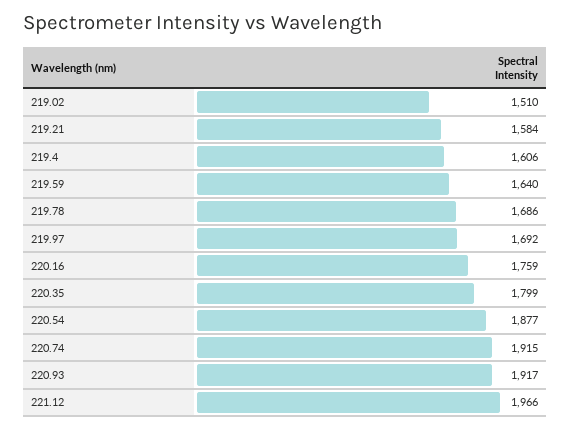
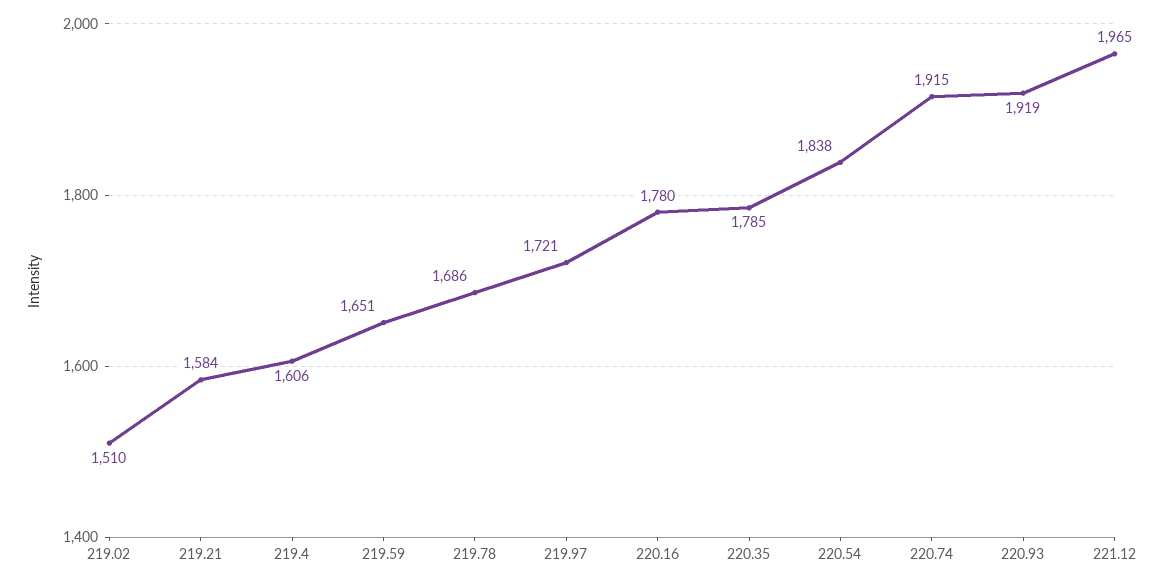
  {
    "219.02": 1510,
    "219.21": 1584,
    "219.4": 1606,
-   "219.59": 1640,
+   "219.59": 1651,
    "219.78": 1686,
-   "219.97": 1692,
+   "219.97": 1721,
-   "220.16": 1759,
+   "220.16": 1780,
-   "220.35": 1799,
+   "220.35": 1785,
-   "220.54": 1877,
+   "220.54": 1838,
    "220.74": 1915,
-   "220.93": 1917,
+   "220.93": 1919,
-   "221.12": 1966
+   "221.12": 1965
  }

